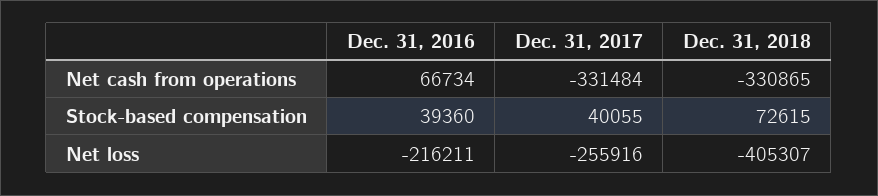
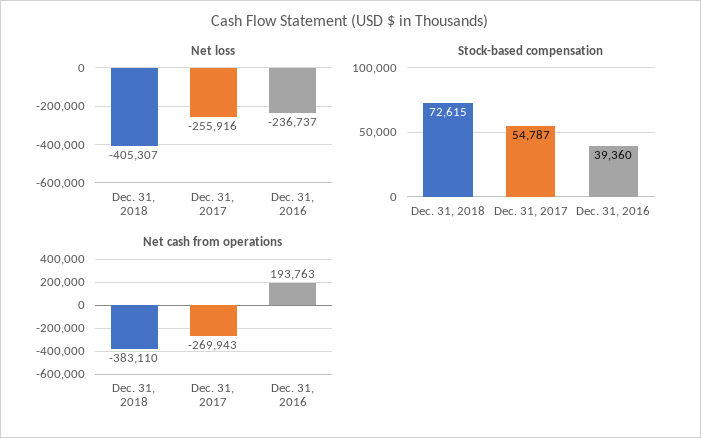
  {
    "Net cash from operations": {
-     "Dec. 31, 2016": 66734,
+     "Dec. 31, 2016": 193763,
-     "Dec. 31, 2017": -331484,
+     "Dec. 31, 2017": -269943,
-     "Dec. 31, 2018": -330865
+     "Dec. 31, 2018": -383110
    },
    "Stock-based compensation": {
      "Dec. 31, 2016": 39360,
-     "Dec. 31, 2017": 40055,
+     "Dec. 31, 2017": 54787,
      "Dec. 31, 2018": 72615
    },
    "Net loss": {
-     "Dec. 31, 2016": -216211,
+     "Dec. 31, 2016": -236737,
      "Dec. 31, 2017": -255916,
      "Dec. 31, 2018": -405307
    }
  }

